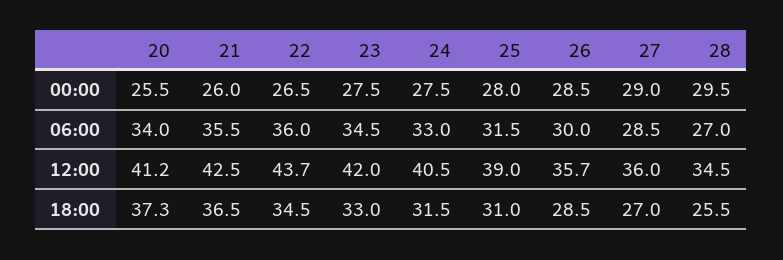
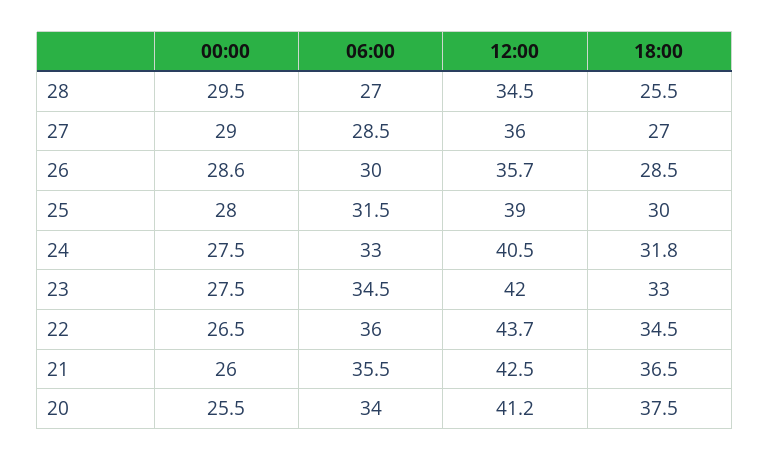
  {
    "20": {
      "00:00": 25.5,
      "06:00": 34,
      "12:00": 41.2,
-     "18:00": 37.3
+     "18:00": 37.5
    },
    "21": {
      "00:00": 26,
      "06:00": 35.5,
      "12:00": 42.5,
      "18:00": 36.5
    },
    "22": {
      "00:00": 26.5,
      "06:00": 36,
      "12:00": 43.7,
      "18:00": 34.5
    },
    "23": {
      "00:00": 27.5,
      "06:00": 34.5,
      "12:00": 42,
      "18:00": 33
    },
    "24": {
      "00:00": 27.5,
      "06:00": 33,
      "12:00": 40.5,
-     "18:00": 31.5
+     "18:00": 31.8
    },
    "25": {
      "00:00": 28,
      "06:00": 31.5,
      "12:00": 39,
-     "18:00": 31
+     "18:00": 30
    },
    "26": {
-     "00:00": 28.5,
+     "00:00": 28.6,
      "06:00": 30,
      "12:00": 35.7,
      "18:00": 28.5
    },
    "27": {
      "00:00": 29,
      "06:00": 28.5,
      "12:00": 36,
      "18:00": 27
    },
    "28": {
      "00:00": 29.5,
      "06:00": 27,
      "12:00": 34.5,
      "18:00": 25.5
    }
  }

